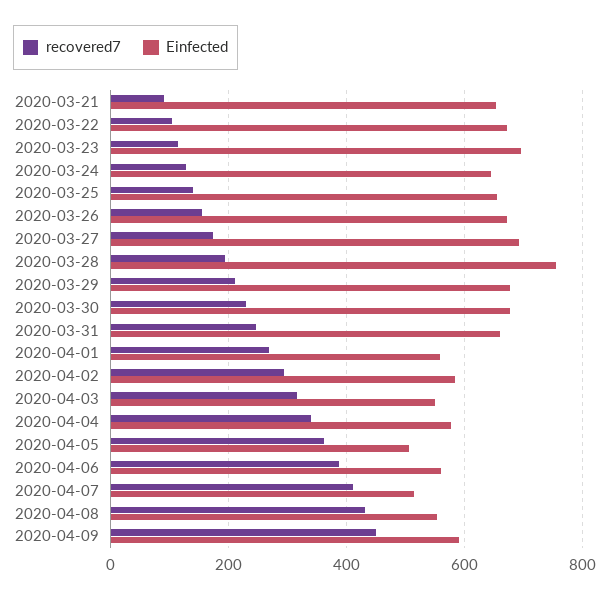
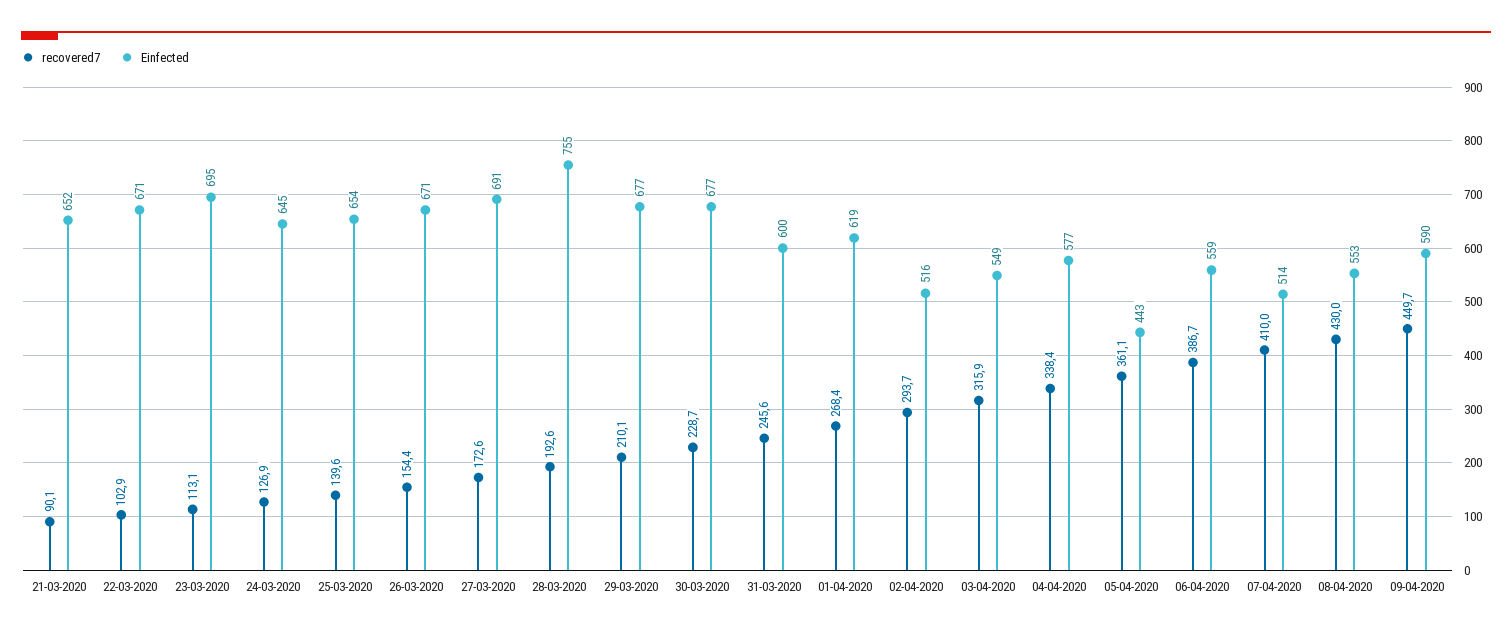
  {
    "recovered7": {
      "2020-03-21": 90.1,
      "2020-03-22": 102.9,
      "2020-03-23": 113.1,
      "2020-03-24": 126.9,
      "2020-03-25": 139.6,
      "2020-03-26": 154.4,
      "2020-03-27": 172.6,
      "2020-03-28": 192.6,
      "2020-03-29": 210.1,
      "2020-03-30": 228.7,
      "2020-03-31": 245.6,
      "2020-04-01": 268.4,
      "2020-04-02": 293.7,
      "2020-04-03": 315.9,
      "2020-04-04": 338.4,
      "2020-04-05": 361.1,
      "2020-04-06": 386.7,
      "2020-04-07": 410,
      "2020-04-08": 430,
      "2020-04-09": 449.7
    },
    "Einfected": {
      "2020-03-21": 652,
      "2020-03-22": 671,
      "2020-03-23": 695,
      "2020-03-24": 645,
      "2020-03-25": 654,
      "2020-03-26": 671,
      "2020-03-27": 691,
      "2020-03-28": 755,
      "2020-03-29": 677,
      "2020-03-30": 677,
-     "2020-03-31": 660,
+     "2020-03-31": 600,
-     "2020-04-01": 560,
+     "2020-04-01": 619,
-     "2020-04-02": 580,
+     "2020-04-02": 516,
      "2020-04-03": 549,
      "2020-04-04": 577,
-     "2020-04-05": 500,
+     "2020-04-05": 443,
      "2020-04-06": 559,
      "2020-04-07": 514,
      "2020-04-08": 553,
      "2020-04-09": 590
    }
  }

